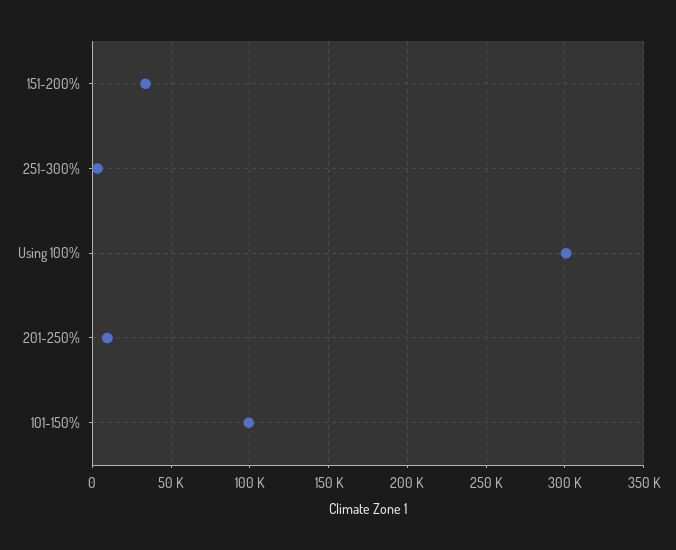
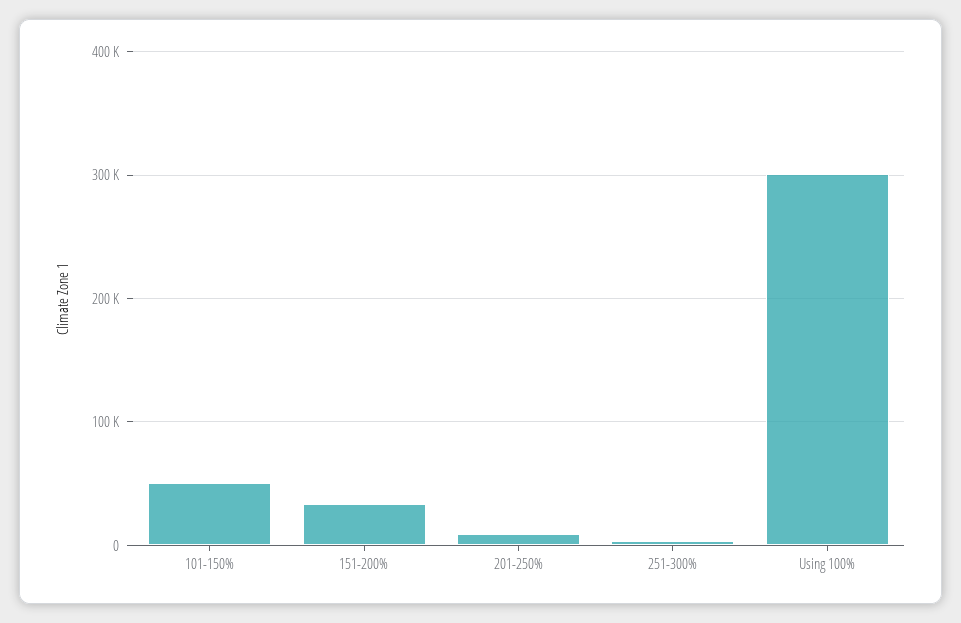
  {
    "151-200%": 35000,
    "251-300%": 5000,
    "Using 100%": 300000,
    "201-250%": 10000,
-   "101-150%": 100000
+   "101-150%": 50000
  }

